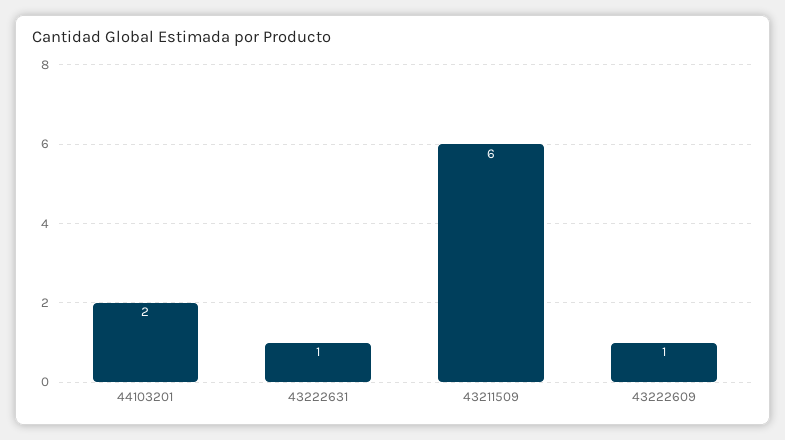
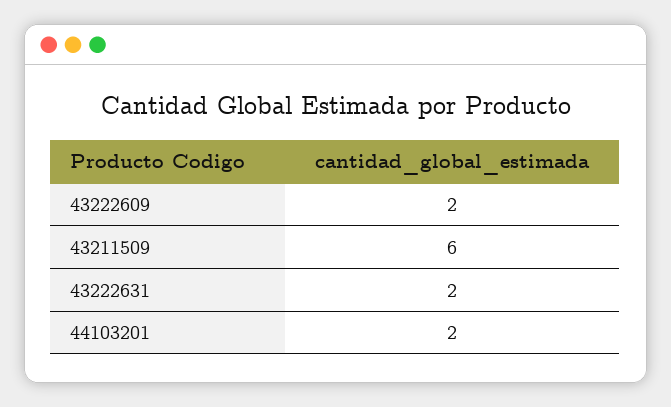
  {
    "44103201": 2,
-   "43222631": 1,
+   "43222631": 2,
    "43211509": 6,
-   "43222609": 1
+   "43222609": 2
  }

